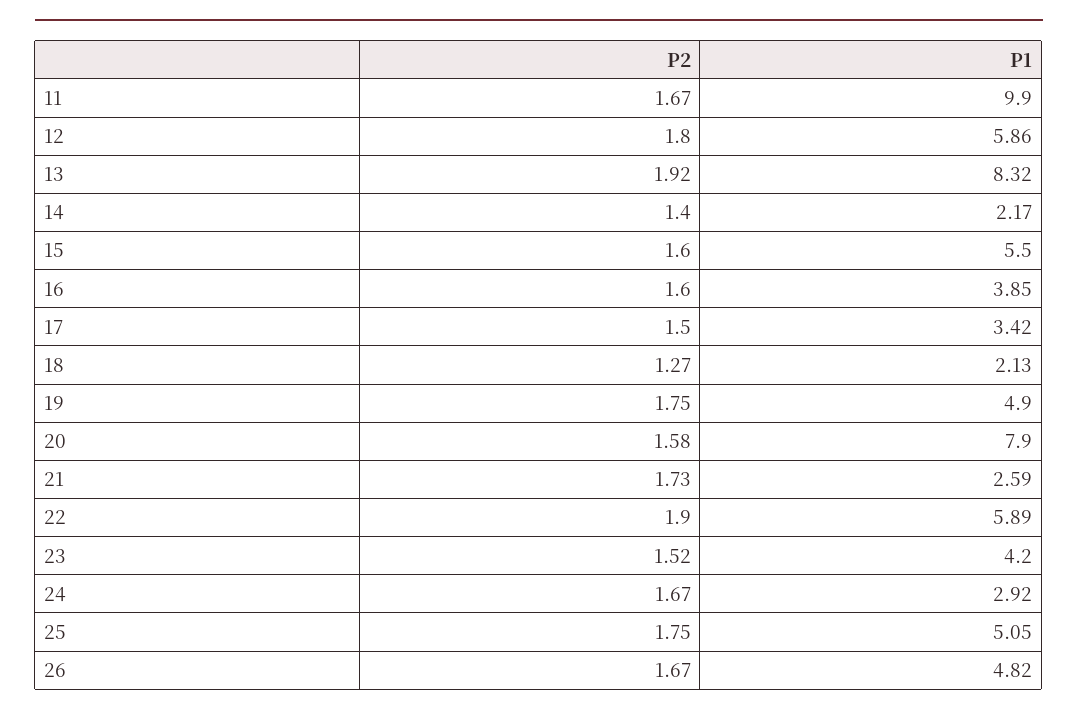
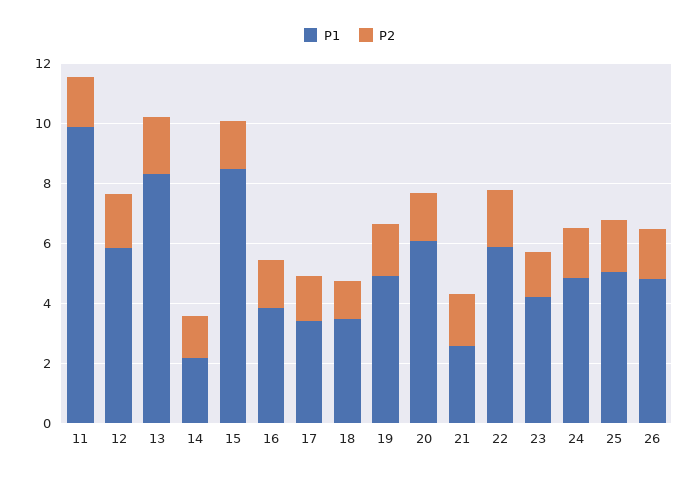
  {
    "P2": {
      "11": 1.67,
      "12": 1.8,
      "13": 1.92,
      "14": 1.4,
      "15": 1.6,
      "16": 1.6,
      "17": 1.5,
      "18": 1.27,
      "19": 1.75,
      "20": 1.58,
      "21": 1.73,
      "22": 1.9,
      "23": 1.52,
      "24": 1.67,
      "25": 1.75,
      "26": 1.67
    },
    "P1": {
      "11": 9.9,
      "12": 5.86,
      "13": 8.32,
      "14": 2.17,
-     "15": 5.5,
+     "15": 8.5,
      "16": 3.85,
      "17": 3.42,
-     "18": 2.13,
+     "18": 3.5,
      "19": 4.9,
-     "20": 7.9,
+     "20": 6,
      "21": 2.59,
      "22": 5.89,
      "23": 4.2,
-     "24": 2.92,
+     "24": 5,
      "25": 5.05,
      "26": 4.82
    }
  }

